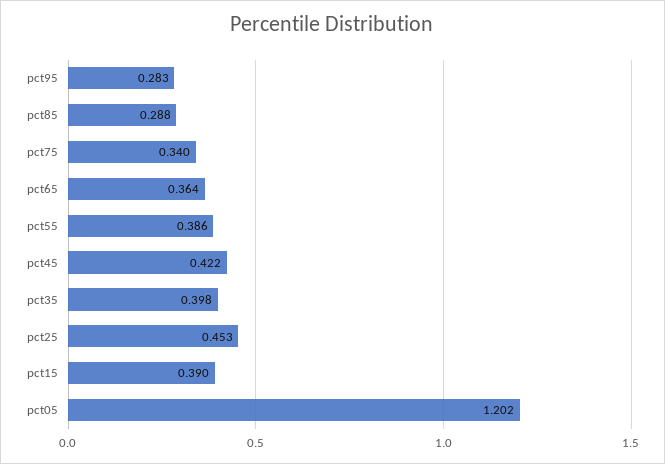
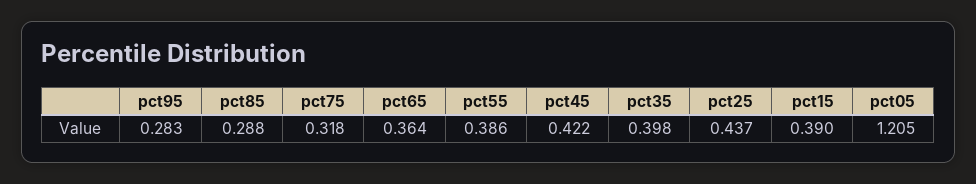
  {
    "pct95": 0.283,
    "pct85": 0.288,
-   "pct75": 0.34,
+   "pct75": 0.318,
    "pct65": 0.364,
    "pct55": 0.386,
    "pct45": 0.422,
    "pct35": 0.398,
-   "pct25": 0.453,
+   "pct25": 0.437,
    "pct15": 0.39,
-   "pct05": 1.202
+   "pct05": 1.205
  }

